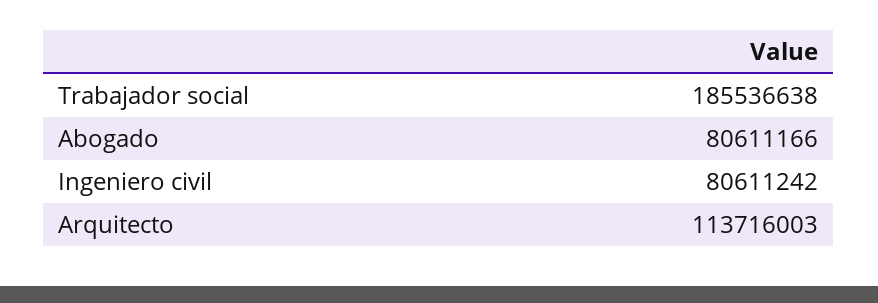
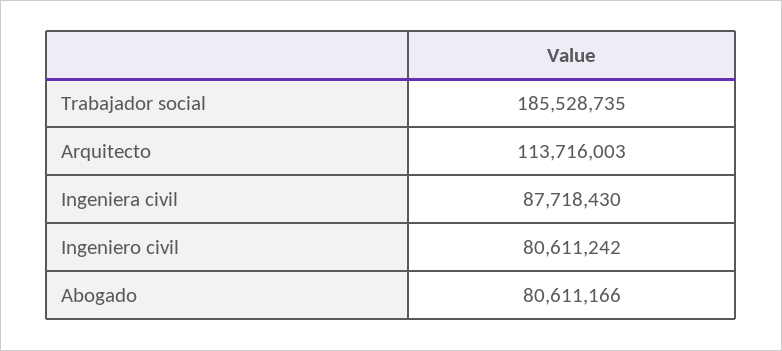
  {
-   "Trabajador social": 185536638,
+   "Trabajador social": 185528735,
    "Abogado": 80611166,
    "Ingeniero civil": 80611242,
-   "Arquitecto": 113716003
+   "Arquitecto": 113716003,
+   "Ingeniera civil": 87718430
  }

